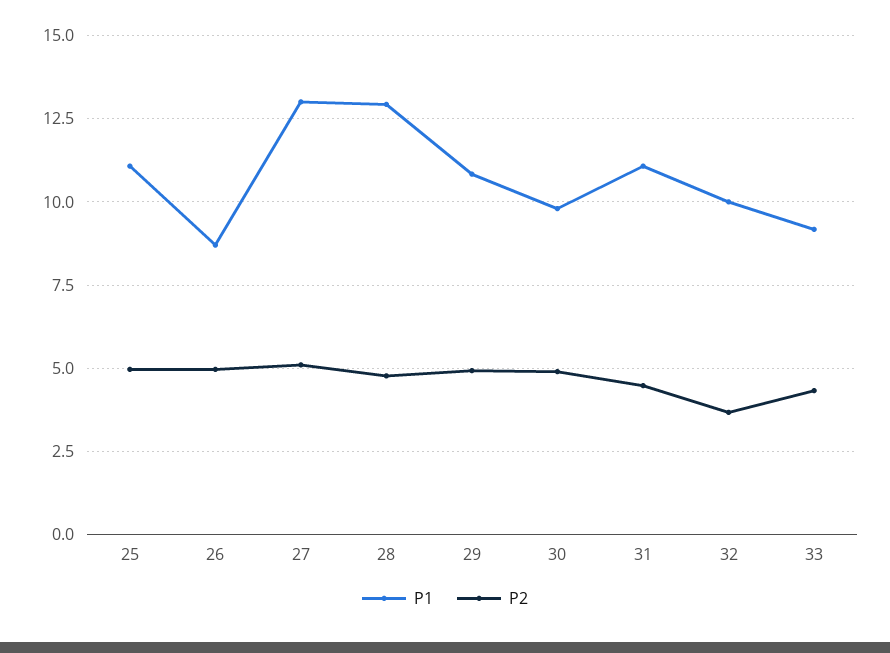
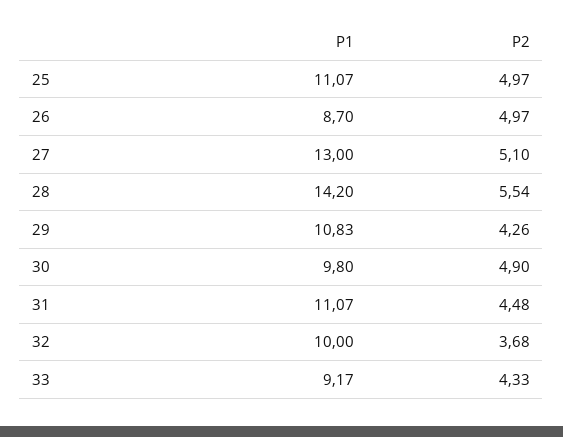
  {
    "P1": {
      "25": 11.07,
      "26": 8.7,
      "27": 13,
-     "28": 13,
+     "28": 14.2,
      "29": 10.83,
      "30": 9.8,
      "31": 11.07,
      "32": 10,
      "33": 9.17
    },
    "P2": {
      "25": 4.97,
      "26": 4.97,
      "27": 5.1,
-     "28": 4.75,
+     "28": 5.54,
-     "29": 5,
+     "29": 4.26,
      "30": 4.9,
      "31": 4.48,
      "32": 3.68,
      "33": 4.33
    }
  }

